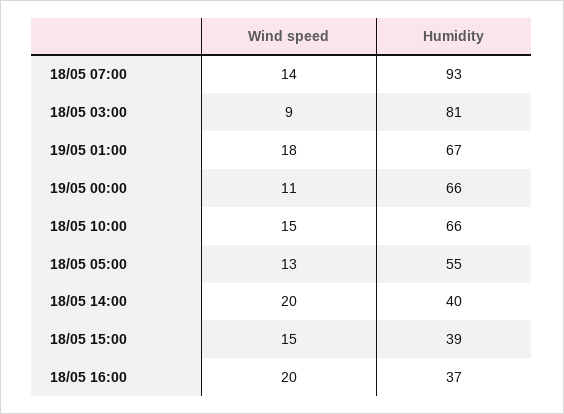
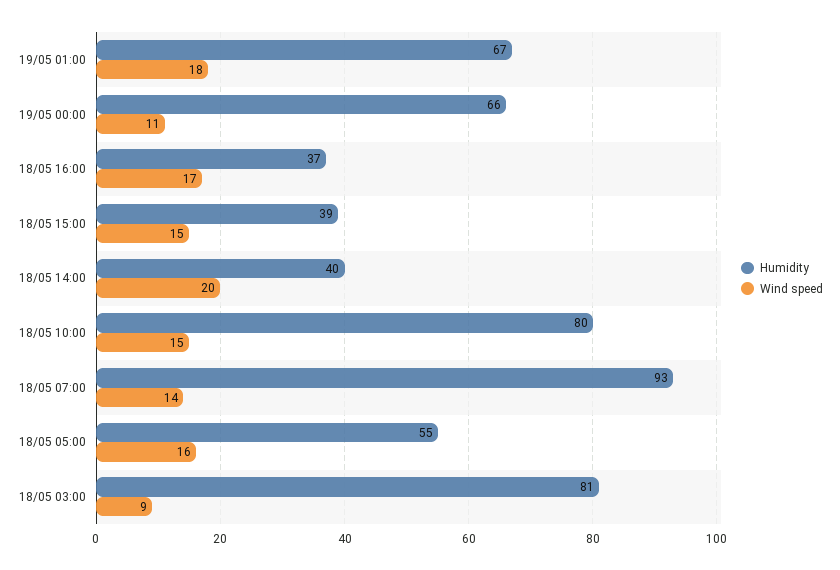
  {
    "Wind speed": {
      "18/05 07:00": 14,
      "18/05 03:00": 9,
      "19/05 01:00": 18,
      "19/05 00:00": 11,
      "18/05 10:00": 15,
-     "18/05 05:00": 13,
+     "18/05 05:00": 16,
      "18/05 14:00": 20,
      "18/05 15:00": 15,
-     "18/05 16:00": 20
+     "18/05 16:00": 17
    },
    "Humidity": {
      "18/05 07:00": 93,
      "18/05 03:00": 81,
      "19/05 01:00": 67,
      "19/05 00:00": 66,
-     "18/05 10:00": 66,
+     "18/05 10:00": 80,
      "18/05 05:00": 55,
      "18/05 14:00": 40,
      "18/05 15:00": 39,
      "18/05 16:00": 37
    }
  }

